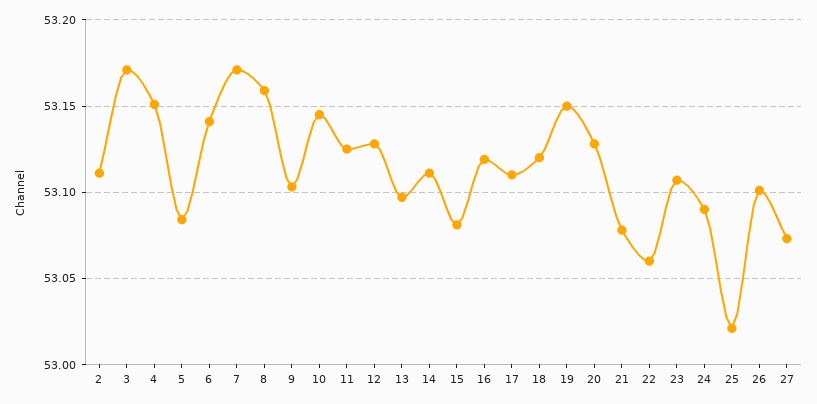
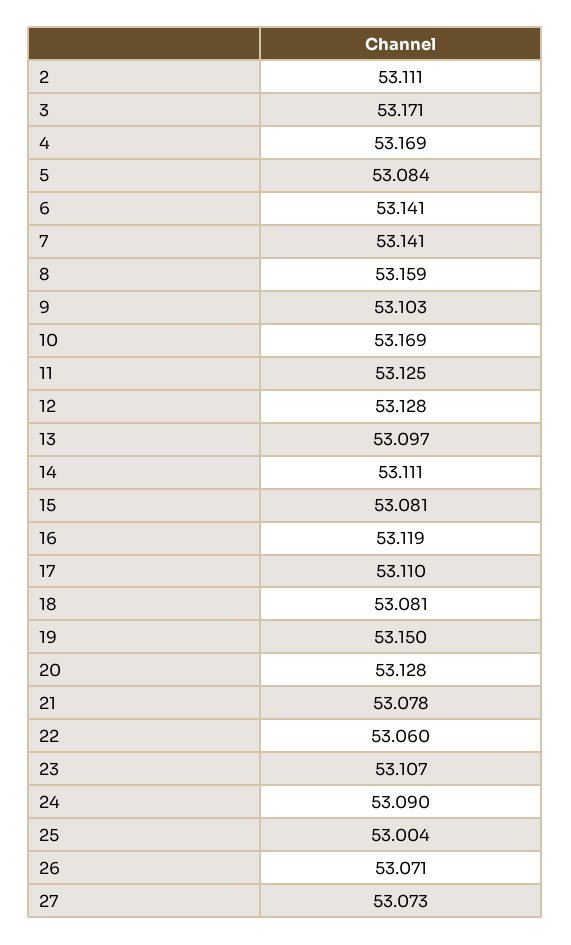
  {
    "2": 53.111,
    "3": 53.171,
-   "4": 53.15,
+   "4": 53.169,
    "5": 53.084,
    "6": 53.141,
-   "7": 53.17,
+   "7": 53.141,
    "8": 53.159,
    "9": 53.103,
-   "10": 53.145,
+   "10": 53.169,
    "11": 53.125,
    "12": 53.128,
    "13": 53.097,
    "14": 53.111,
    "15": 53.081,
    "16": 53.119,
    "17": 53.11,
-   "18": 53.12,
+   "18": 53.081,
    "19": 53.15,
    "20": 53.128,
    "21": 53.078,
    "22": 53.06,
    "23": 53.107,
    "24": 53.09,
-   "25": 53.02,
+   "25": 53.004,
-   "26": 53.1,
+   "26": 53.071,
    "27": 53.073
  }

